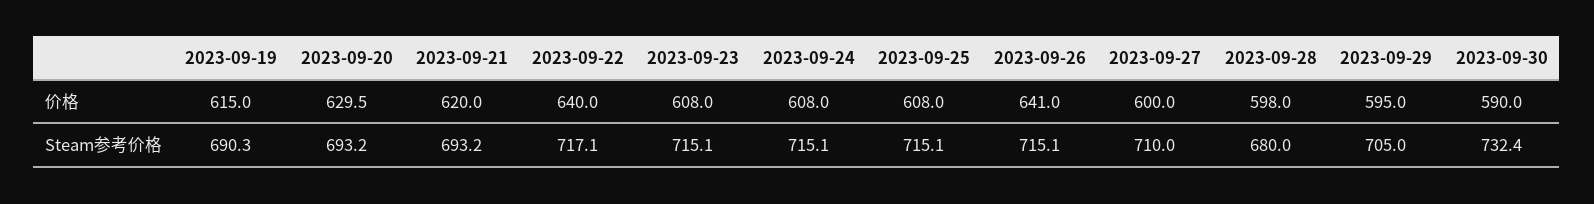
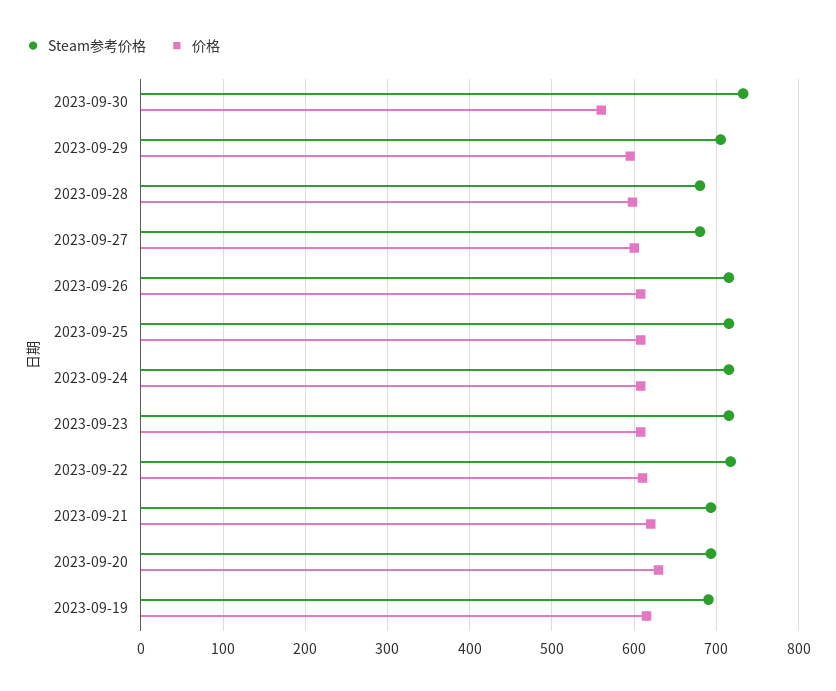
  {
    "价格": {
      "2023-09-19": 615,
      "2023-09-20": 629.5,
      "2023-09-21": 620,
-     "2023-09-22": 640,
+     "2023-09-22": 610,
      "2023-09-23": 608,
      "2023-09-24": 608,
      "2023-09-25": 608,
-     "2023-09-26": 641,
+     "2023-09-26": 610,
      "2023-09-27": 600,
      "2023-09-28": 598,
      "2023-09-29": 595,
-     "2023-09-30": 590
+     "2023-09-30": 560
    },
    "Steam参考价格": {
      "2023-09-19": 690.3,
      "2023-09-20": 693.2,
      "2023-09-21": 693.2,
      "2023-09-22": 717.1,
      "2023-09-23": 715.1,
      "2023-09-24": 715.1,
      "2023-09-25": 715.1,
      "2023-09-26": 715.1,
-     "2023-09-27": 710,
+     "2023-09-27": 680,
      "2023-09-28": 680,
      "2023-09-29": 705,
      "2023-09-30": 732.4
    }
  }

